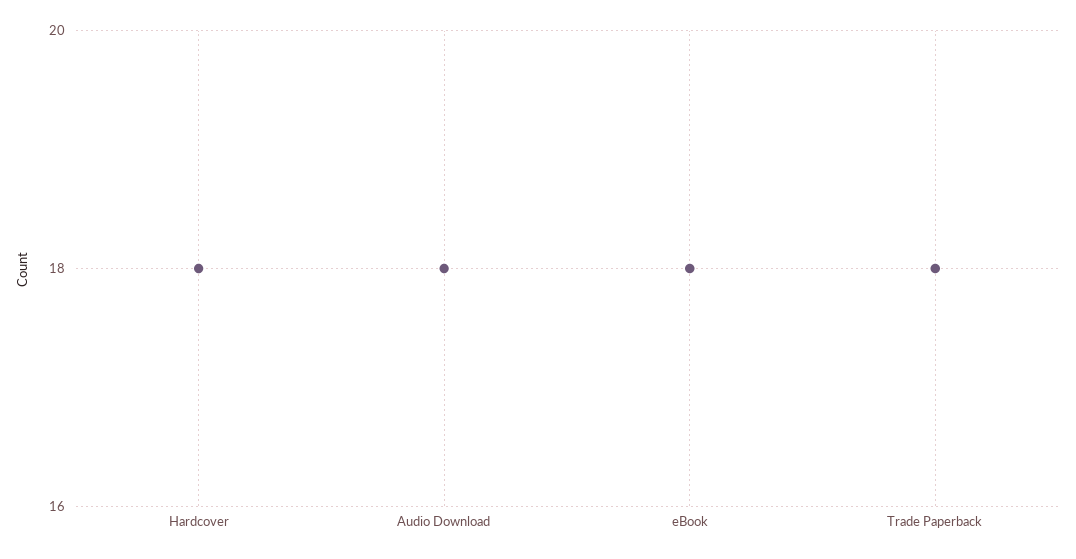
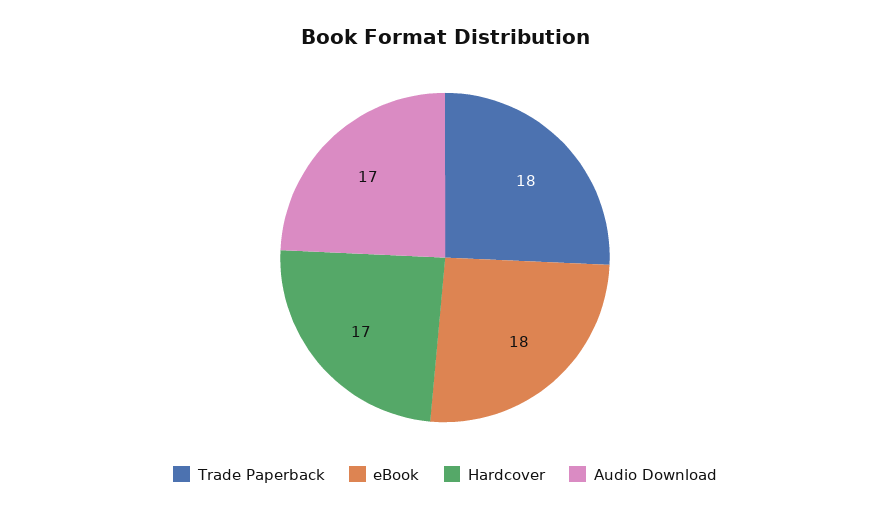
  {
-   "Hardcover": 18,
+   "Hardcover": 17,
-   "Audio Download": 18,
+   "Audio Download": 17,
    "eBook": 18,
    "Trade Paperback": 18
  }

